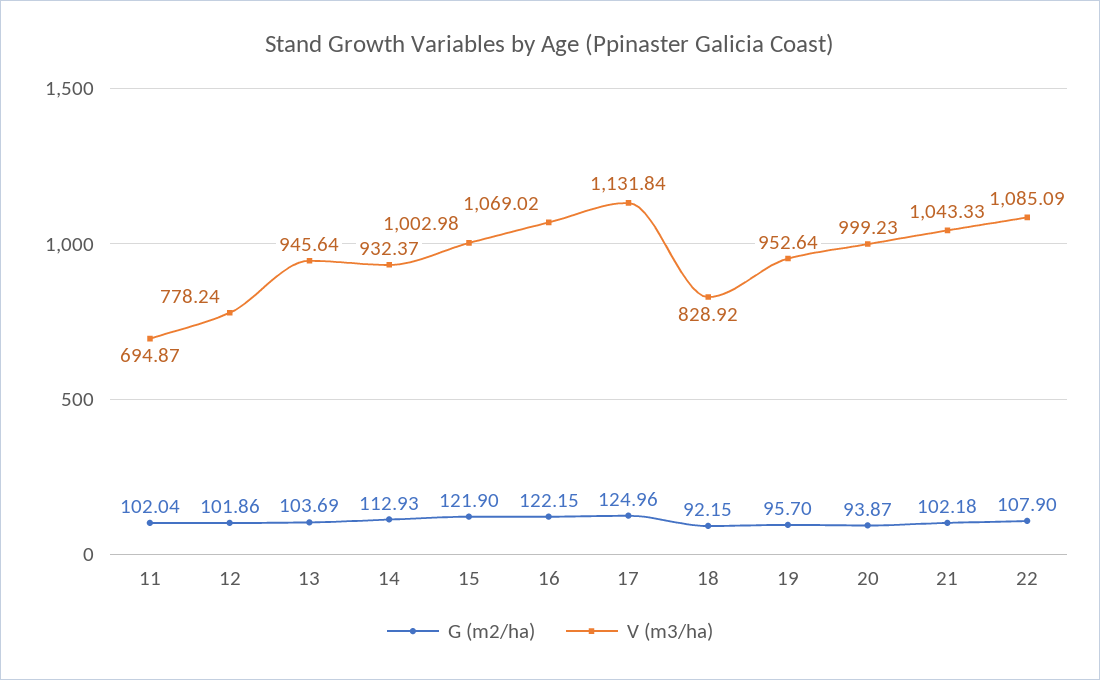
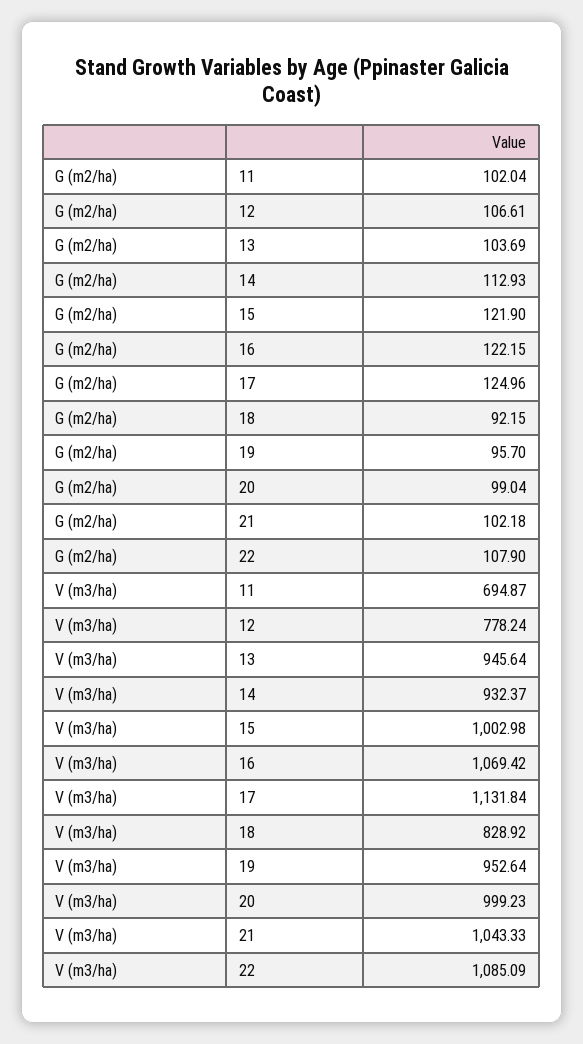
  {
    "G (m2/ha)": {
      "11": 102.04,
-     "12": 101.86,
+     "12": 106.61,
      "13": 103.69,
      "14": 112.93,
      "15": 121.9,
      "16": 122.15,
      "17": 124.96,
      "18": 92.15,
      "19": 95.7,
-     "20": 93.87,
+     "20": 99.04,
      "21": 102.18,
      "22": 107.9
    },
    "V (m3/ha)": {
      "11": 694.87,
      "12": 778.24,
      "13": 945.64,
      "14": 932.37,
      "15": 1002.98,
-     "16": 1069.02,
+     "16": 1069.42,
      "17": 1131.84,
      "18": 828.92,
      "19": 952.64,
      "20": 999.23,
      "21": 1043.33,
      "22": 1085.09
    }
  }

